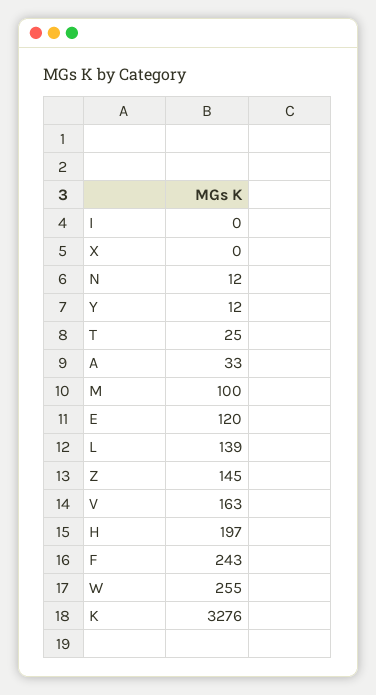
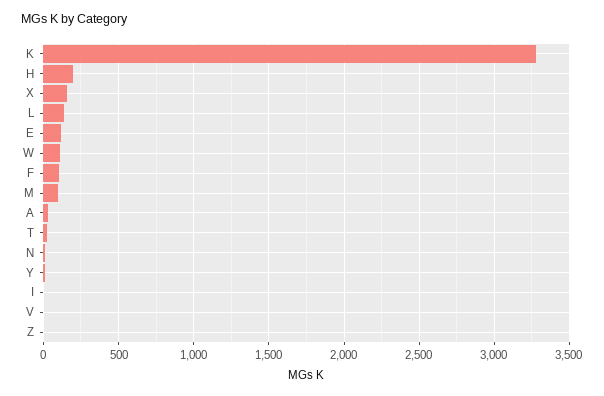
  {
    "I": 0,
-   "X": 0,
+   "X": 150,
    "N": 12,
    "Y": 12,
    "T": 25,
    "A": 33,
    "M": 100,
    "E": 120,
    "L": 139,
-   "Z": 145,
+   "Z": 0,
-   "V": 163,
+   "V": 0,
    "H": 197,
-   "F": 243,
+   "F": 100,
-   "W": 255,
+   "W": 100,
    "K": 3276
  }

